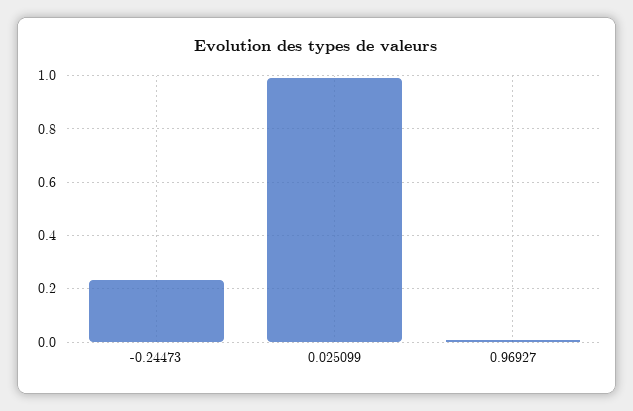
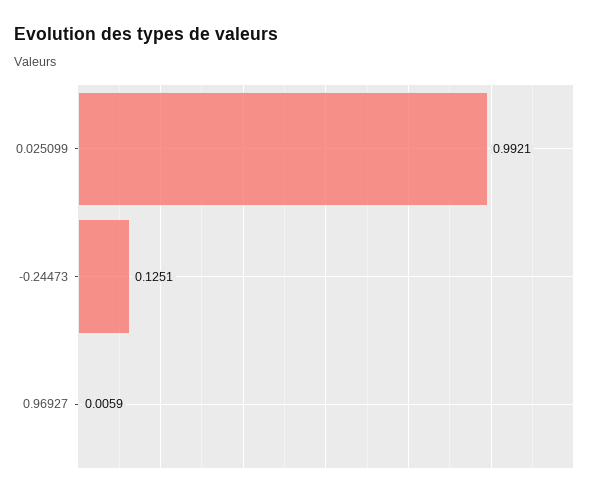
  {
-   "-0.24473": 0.225,
+   "-0.24473": 0.1251,
    "0.025099": 0.9921,
    "0.96927": 0.0059
  }

